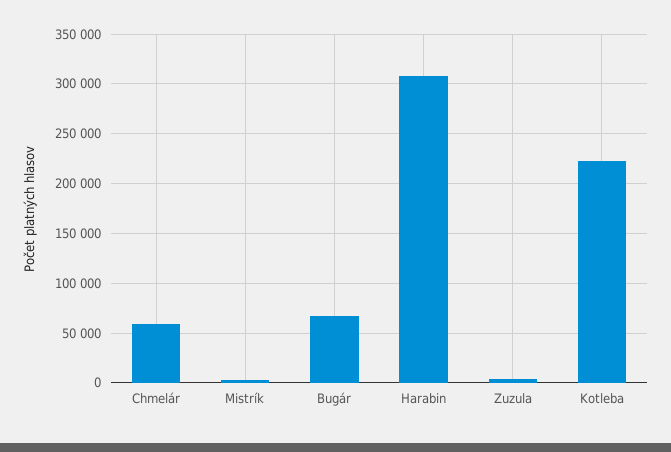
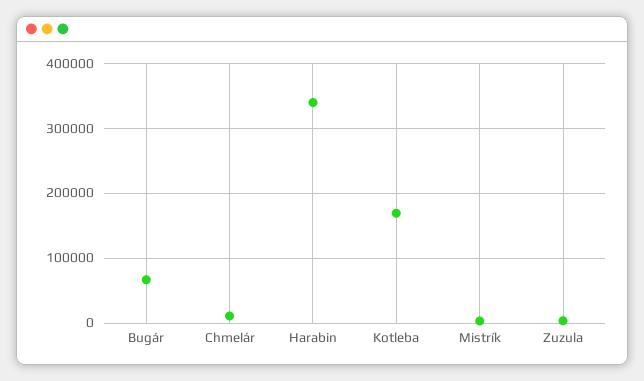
  {
-   "Chmelár": 60000,
+   "Chmelár": 10000,
    "Mistrík": 0,
    "Bugár": 70000,
-   "Harabin": 310000,
+   "Harabin": 340000,
    "Zuzula": 0,
-   "Kotleba": 220000
+   "Kotleba": 170000
  }

